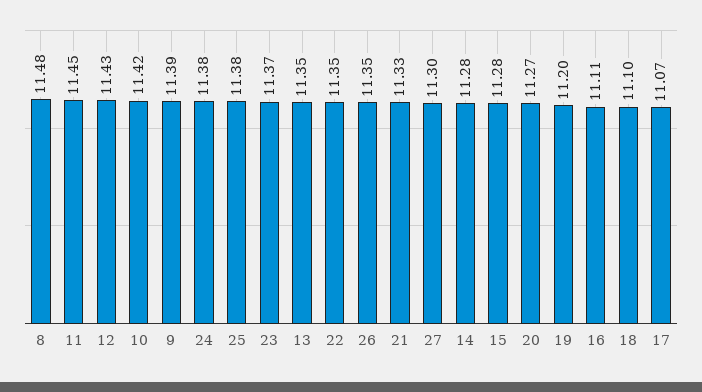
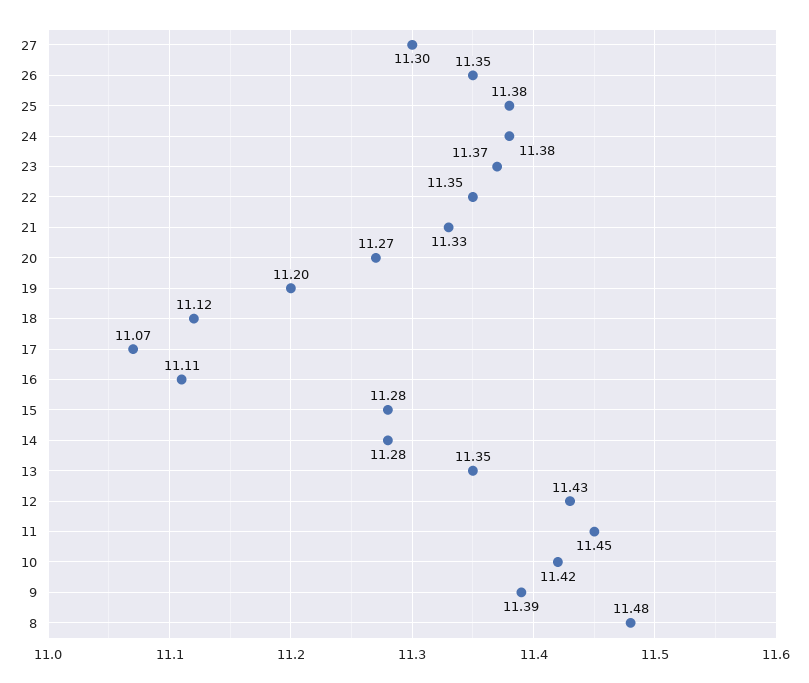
  {
    "8": 11.48,
    "11": 11.45,
    "12": 11.43,
    "10": 11.42,
    "9": 11.39,
    "24": 11.38,
    "25": 11.38,
    "23": 11.37,
    "13": 11.35,
    "22": 11.35,
    "26": 11.35,
    "21": 11.33,
    "27": 11.3,
    "14": 11.28,
    "15": 11.28,
    "20": 11.27,
    "19": 11.2,
    "16": 11.11,
-   "18": 11.1,
+   "18": 11.12,
    "17": 11.07
  }

